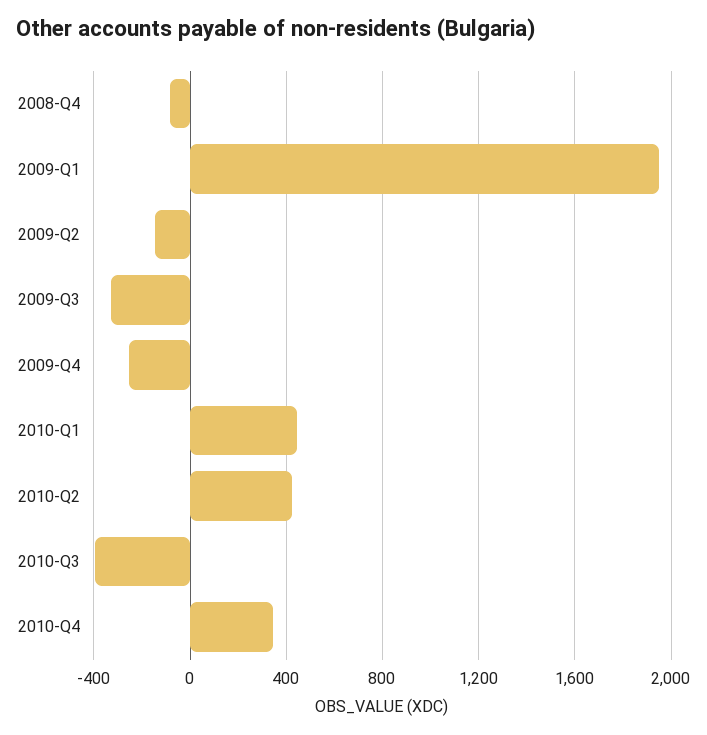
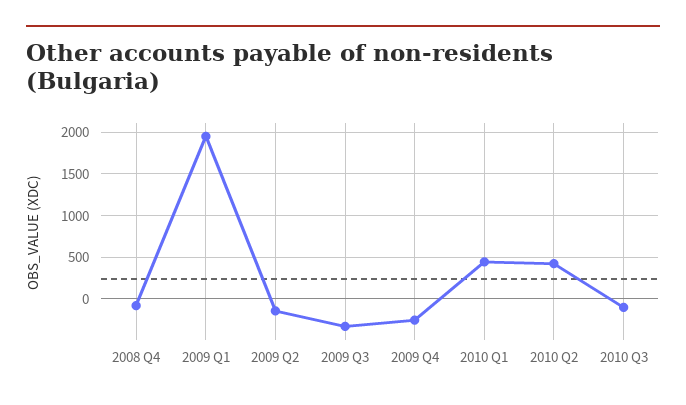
  {
    "2008-Q4": -100,
    "2009-Q1": 1950,
    "2009-Q2": -150,
    "2009-Q3": -350,
    "2009-Q4": -250,
    "2010-Q1": 450,
    "2010-Q2": 400,
-   "2010-Q3": -400,
+   "2010-Q3": -100
-   "2010-Q4": 350
  }

